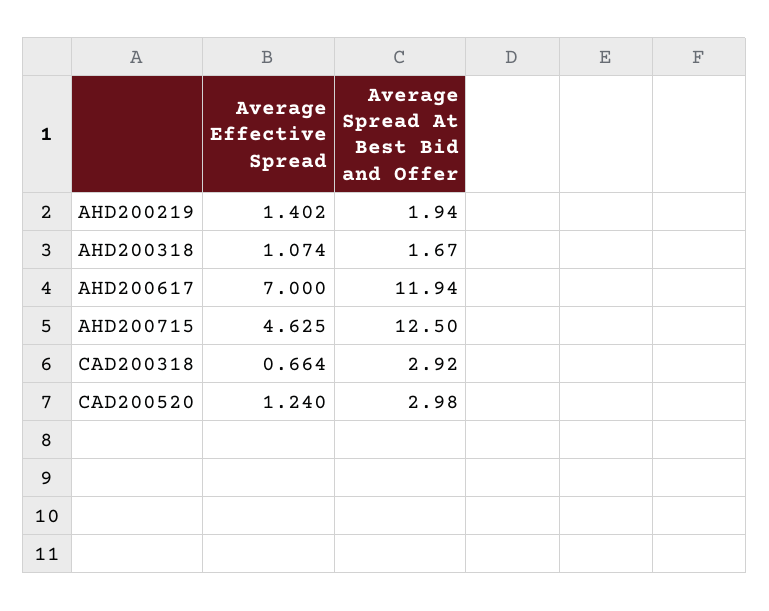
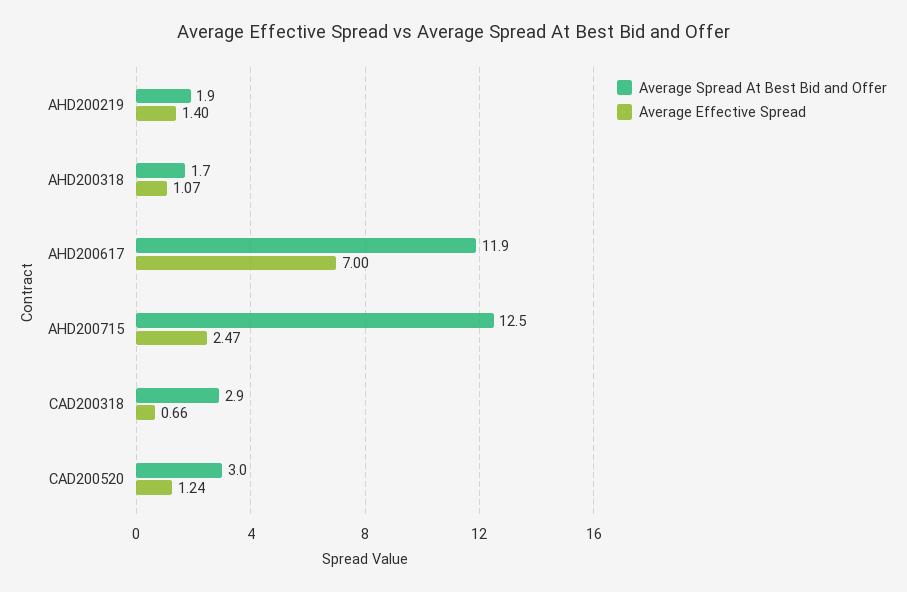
  {
    "Average Effective Spread": {
      "AHD200219": 1.402,
      "AHD200318": 1.074,
      "AHD200617": 7,
-     "AHD200715": 4.625,
+     "AHD200715": 2.47,
      "CAD200318": 0.664,
      "CAD200520": 1.24
    },
    "Average Spread At Best Bid and Offer": {
      "AHD200219": 1.94,
      "AHD200318": 1.67,
      "AHD200617": 11.94,
      "AHD200715": 12.5,
      "CAD200318": 2.92,
      "CAD200520": 2.98
    }
  }

